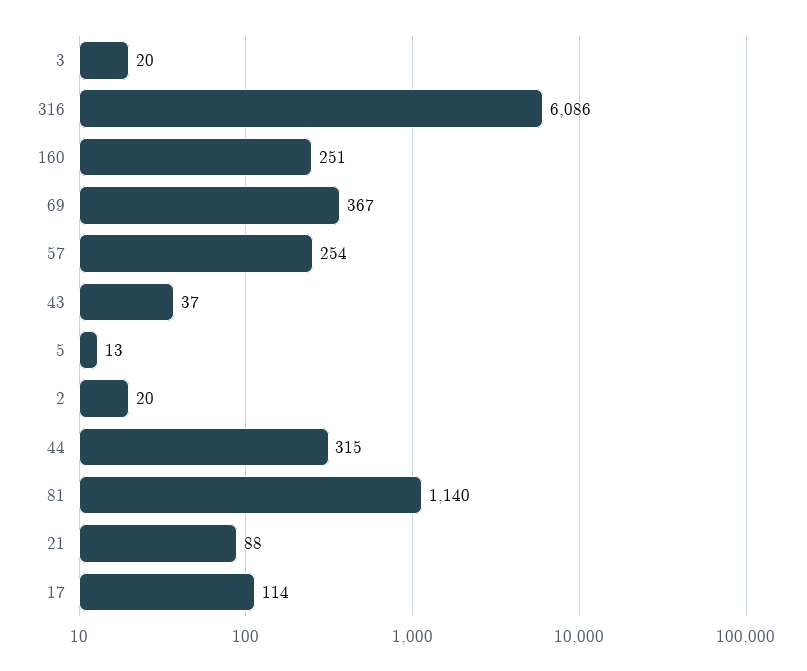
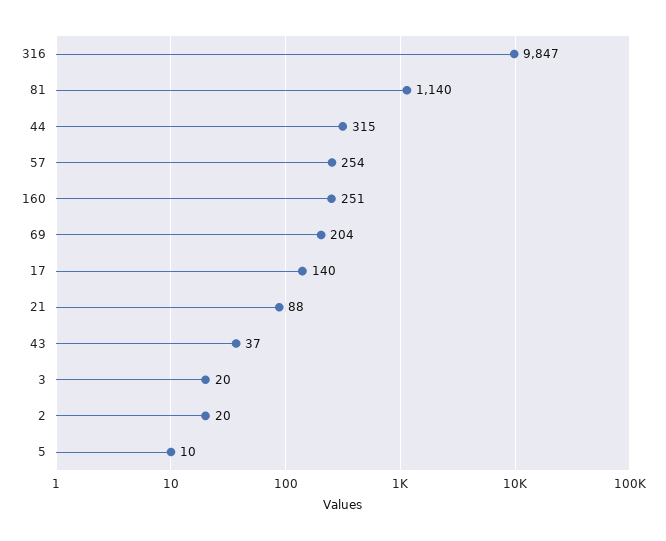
  {
    "3": 20,
-   "316": 6086,
+   "316": 9847,
    "160": 251,
-   "69": 367,
+   "69": 204,
    "57": 254,
    "43": 37,
-   "5": 13,
+   "5": 10,
    "2": 20,
    "44": 315,
    "81": 1140,
    "21": 88,
-   "17": 114
+   "17": 140
  }

